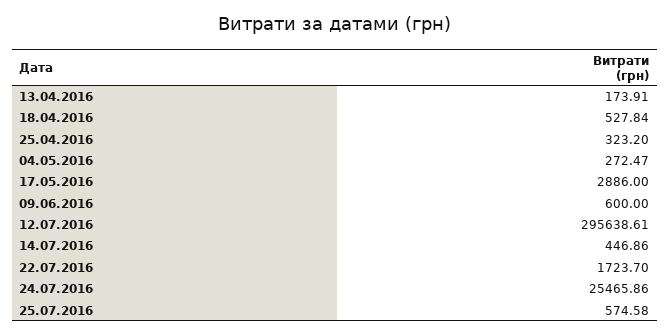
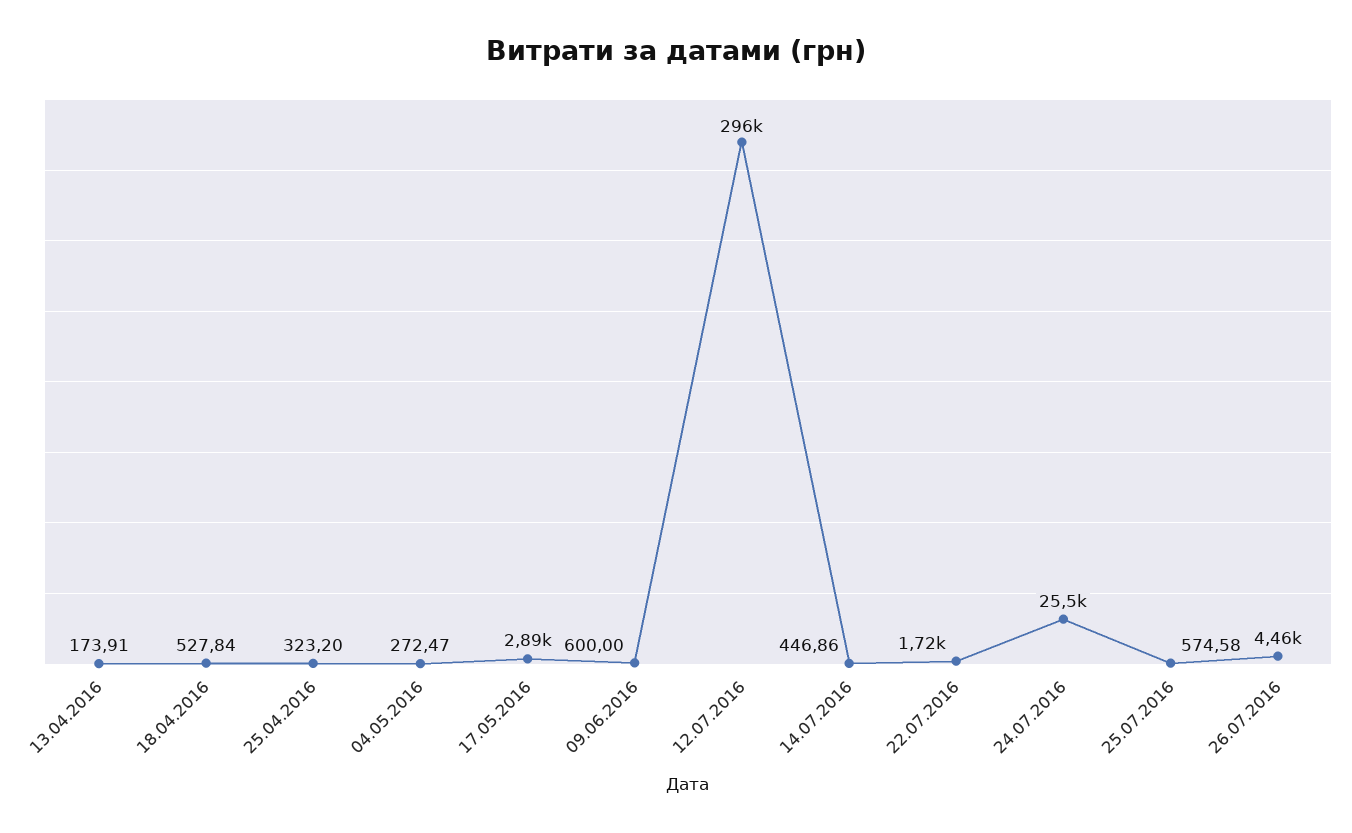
  {
    "13.04.2016": 173.91,
    "18.04.2016": 527.84,
    "25.04.2016": 323.2,
    "04.05.2016": 272.47,
    "17.05.2016": 2886,
    "09.06.2016": 600,
    "12.07.2016": 295638.61,
    "14.07.2016": 446.86,
    "22.07.2016": 1723.7,
    "24.07.2016": 25465.86,
-   "25.07.2016": 574.58
+   "25.07.2016": 574.58,
+   "26.07.2016": 4460
  }

